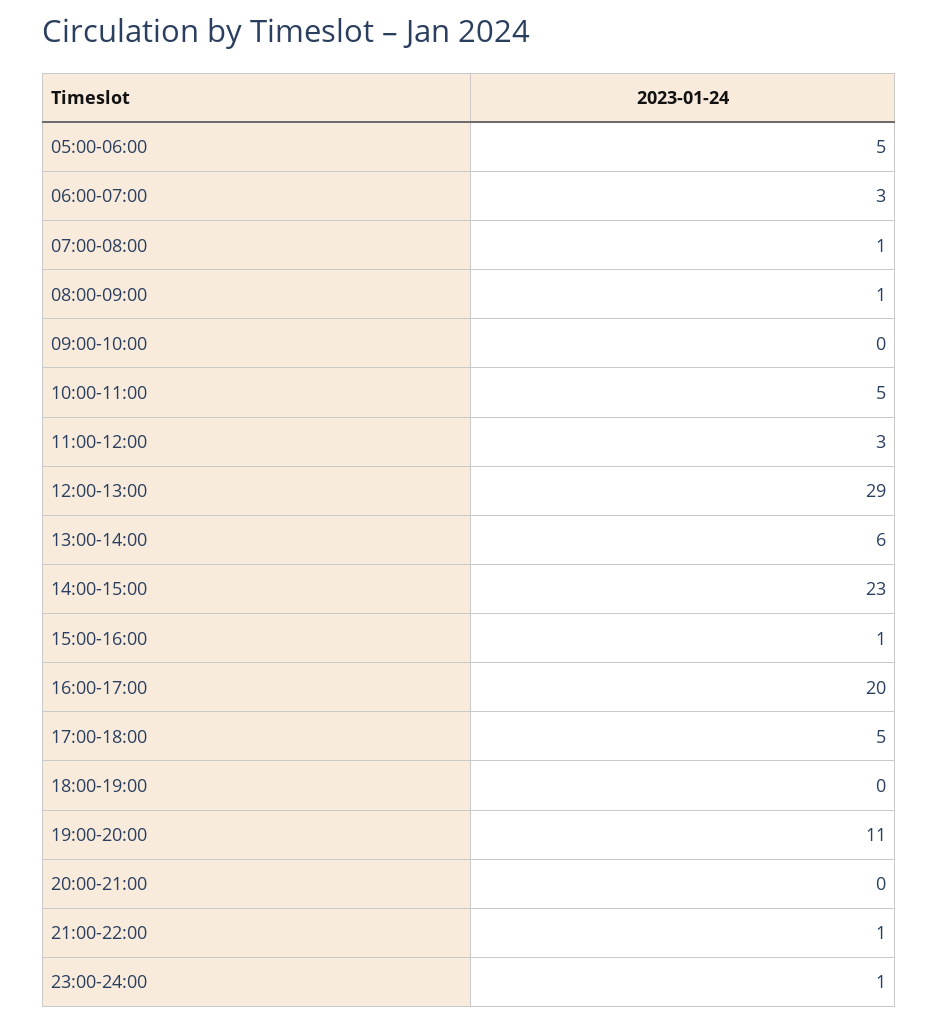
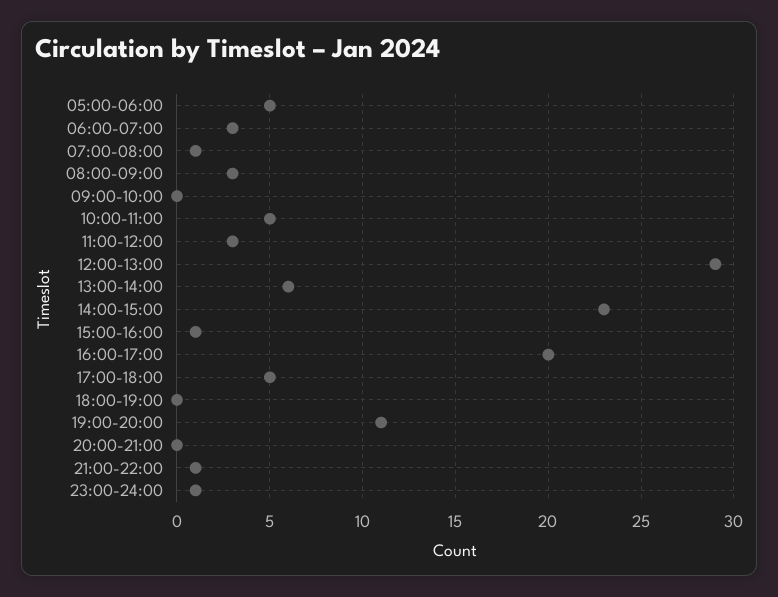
  {
    "05:00-06:00": 5,
    "06:00-07:00": 3,
    "07:00-08:00": 1,
-   "08:00-09:00": 1,
+   "08:00-09:00": 3,
    "09:00-10:00": 0,
    "10:00-11:00": 5,
    "11:00-12:00": 3,
    "12:00-13:00": 29,
    "13:00-14:00": 6,
    "14:00-15:00": 23,
    "15:00-16:00": 1,
    "16:00-17:00": 20,
    "17:00-18:00": 5,
    "18:00-19:00": 0,
    "19:00-20:00": 11,
    "20:00-21:00": 0,
    "21:00-22:00": 1,
    "23:00-24:00": 1
  }

